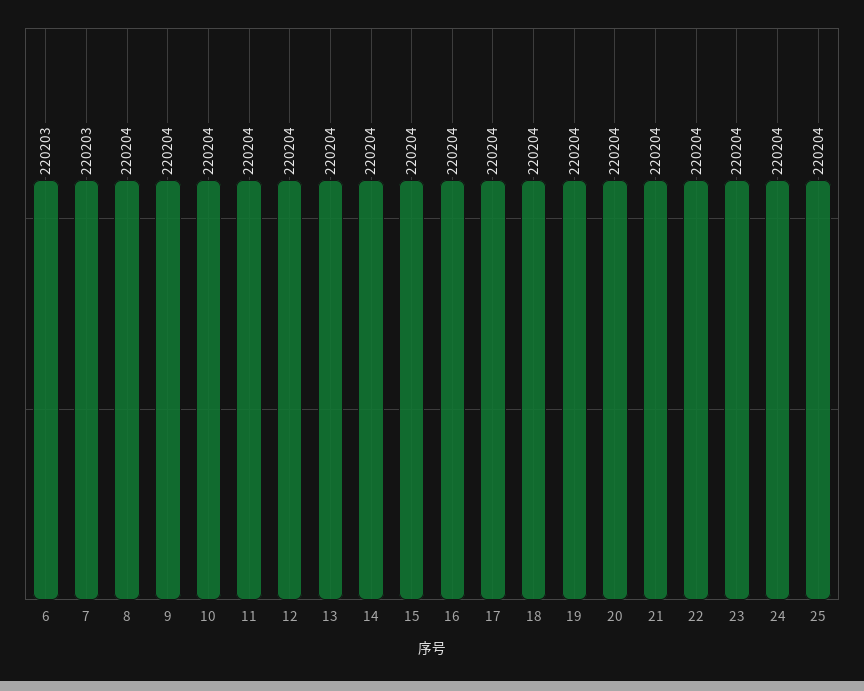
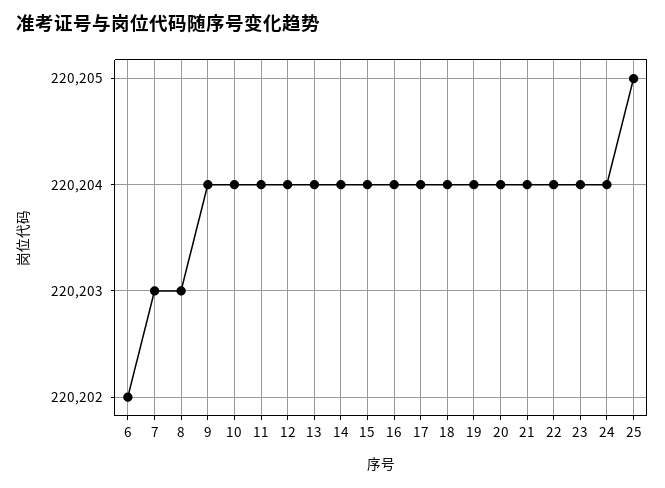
  {
-   "6": 220203,
+   "6": 220202,
    "7": 220203,
-   "8": 220204,
+   "8": 220203,
    "9": 220204,
    "10": 220204,
    "11": 220204,
    "12": 220204,
    "13": 220204,
    "14": 220204,
    "15": 220204,
    "16": 220204,
    "17": 220204,
    "18": 220204,
    "19": 220204,
    "20": 220204,
    "21": 220204,
    "22": 220204,
    "23": 220204,
    "24": 220204,
-   "25": 220204
+   "25": 220205
  }

